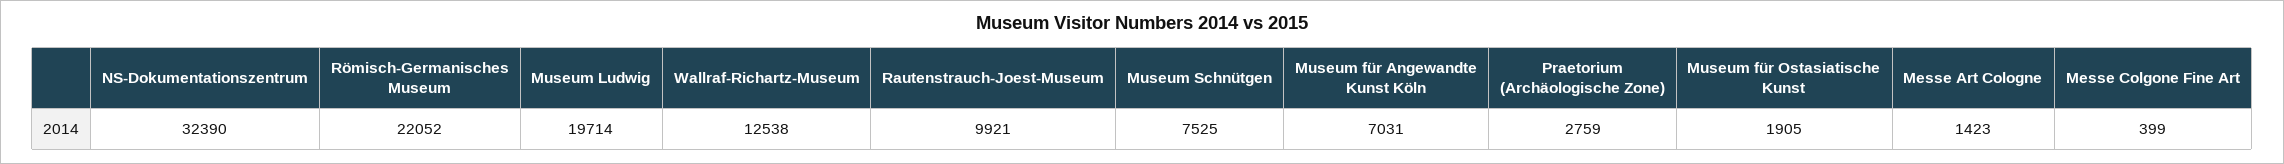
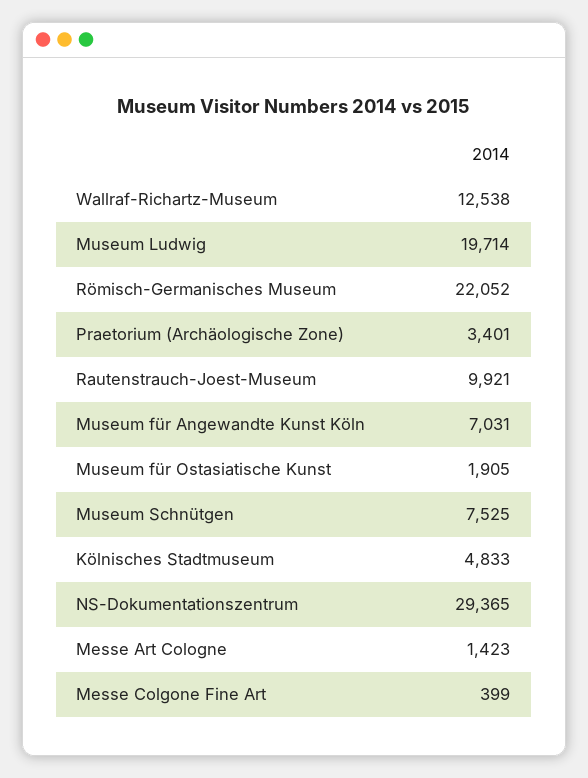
  {
-   "NS-Dokumentationszentrum": 32390,
+   "NS-Dokumentationszentrum": 29365,
    "Römisch-Germanisches Museum": 22052,
    "Museum Ludwig": 19714,
    "Wallraf-Richartz-Museum": 12538,
    "Rautenstrauch-Joest-Museum": 9921,
    "Museum Schnütgen": 7525,
    "Museum für Angewandte Kunst Köln": 7031,
-   "Praetorium (Archäologische Zone)": 2759,
+   "Praetorium (Archäologische Zone)": 3401,
    "Museum für Ostasiatische Kunst": 1905,
    "Messe Art Cologne": 1423,
-   "Messe Colgone Fine Art": 399
+   "Messe Colgone Fine Art": 399,
+   "Kölnisches Stadtmuseum": 4833
  }

